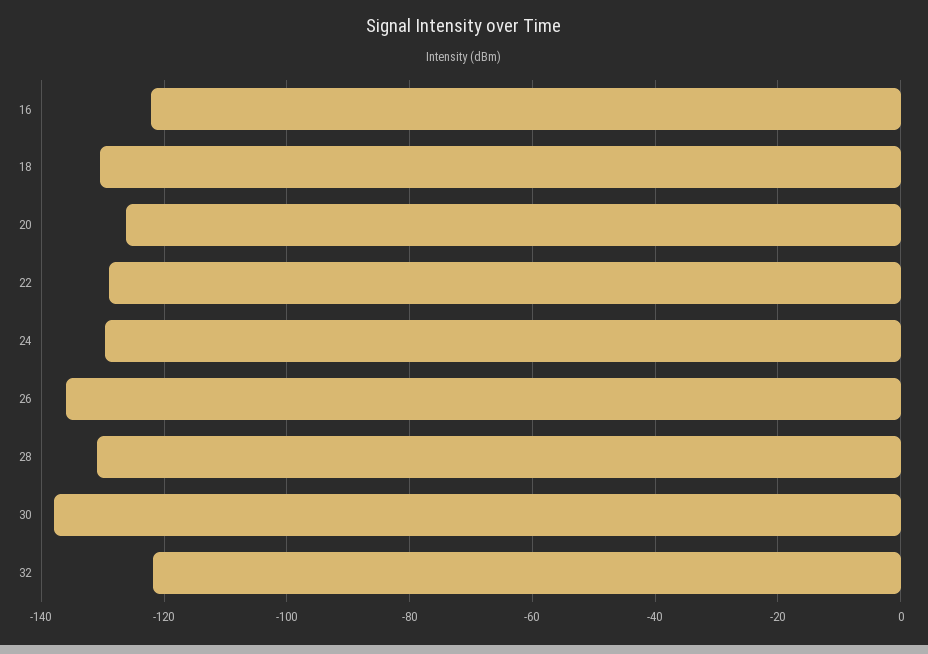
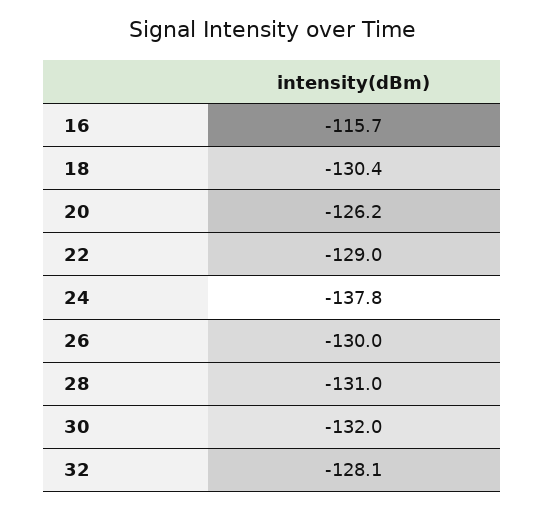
  {
-   "16": -122,
+   "16": -115.7,
    "18": -130.4,
    "20": -126.2,
    "22": -129,
-   "24": -130,
+   "24": -137.8,
-   "26": -136,
+   "26": -130,
    "28": -131,
-   "30": -138,
+   "30": -132,
-   "32": -122
+   "32": -128.1
  }

